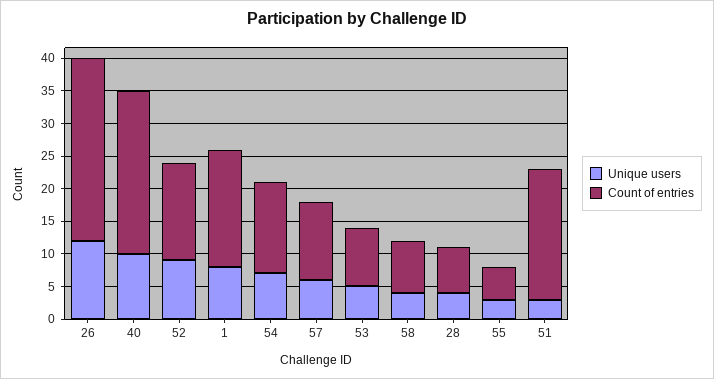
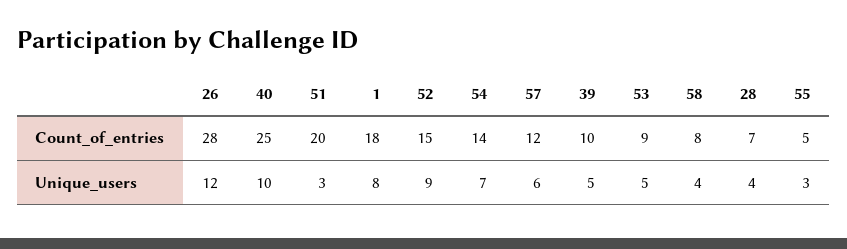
  {
    "Unique users": {
      "26": 12,
      "40": 10,
      "52": 9,
      "1": 8,
      "54": 7,
      "57": 6,
      "53": 5,
      "58": 4,
      "28": 4,
      "55": 3,
-     "51": 3
+     "51": 3,
+     "39": 5
    },
    "Count of entries": {
      "26": 28,
      "40": 25,
      "52": 15,
      "1": 18,
      "54": 14,
      "57": 12,
      "53": 9,
      "58": 8,
      "28": 7,
      "55": 5,
-     "51": 20
+     "51": 20,
+     "39": 10
    }
  }

